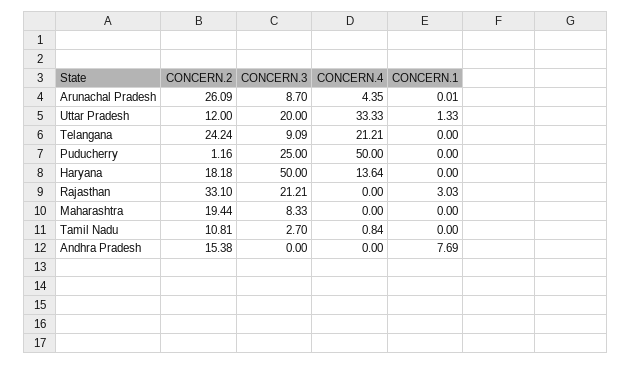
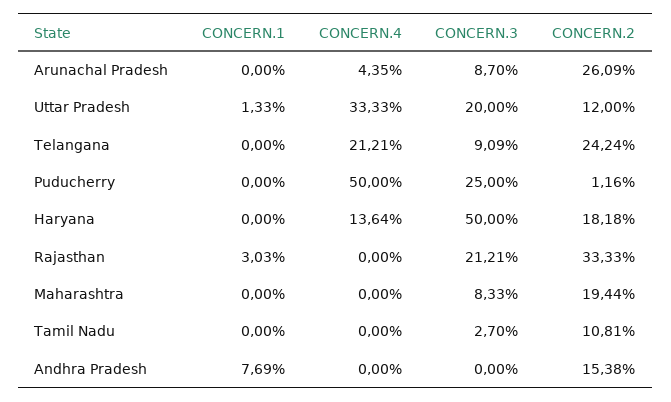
  {
    "CONCERN.2": {
      "Arunachal Pradesh": 26.09,
      "Uttar Pradesh": 12,
      "Telangana": 24.24,
      "Puducherry": 1.16,
      "Haryana": 18.18,
-     "Rajasthan": 33.1,
+     "Rajasthan": 33.33,
      "Maharashtra": 19.44,
      "Tamil Nadu": 10.81,
      "Andhra Pradesh": 15.38
    },
    "CONCERN.3": {
      "Arunachal Pradesh": 8.7,
      "Uttar Pradesh": 20,
      "Telangana": 9.09,
      "Puducherry": 25,
      "Haryana": 50,
      "Rajasthan": 21.21,
      "Maharashtra": 8.33,
      "Tamil Nadu": 2.7,
      "Andhra Pradesh": 0
    },
    "CONCERN.4": {
      "Arunachal Pradesh": 4.35,
      "Uttar Pradesh": 33.33,
      "Telangana": 21.21,
      "Puducherry": 50,
      "Haryana": 13.64,
      "Rajasthan": 0,
      "Maharashtra": 0,
-     "Tamil Nadu": 0.84,
+     "Tamil Nadu": 0,
      "Andhra Pradesh": 0
    },
    "CONCERN.1": {
-     "Arunachal Pradesh": 0.01,
+     "Arunachal Pradesh": 0,
      "Uttar Pradesh": 1.33,
      "Telangana": 0,
      "Puducherry": 0,
      "Haryana": 0,
      "Rajasthan": 3.03,
      "Maharashtra": 0,
      "Tamil Nadu": 0,
      "Andhra Pradesh": 7.69
    }
  }

